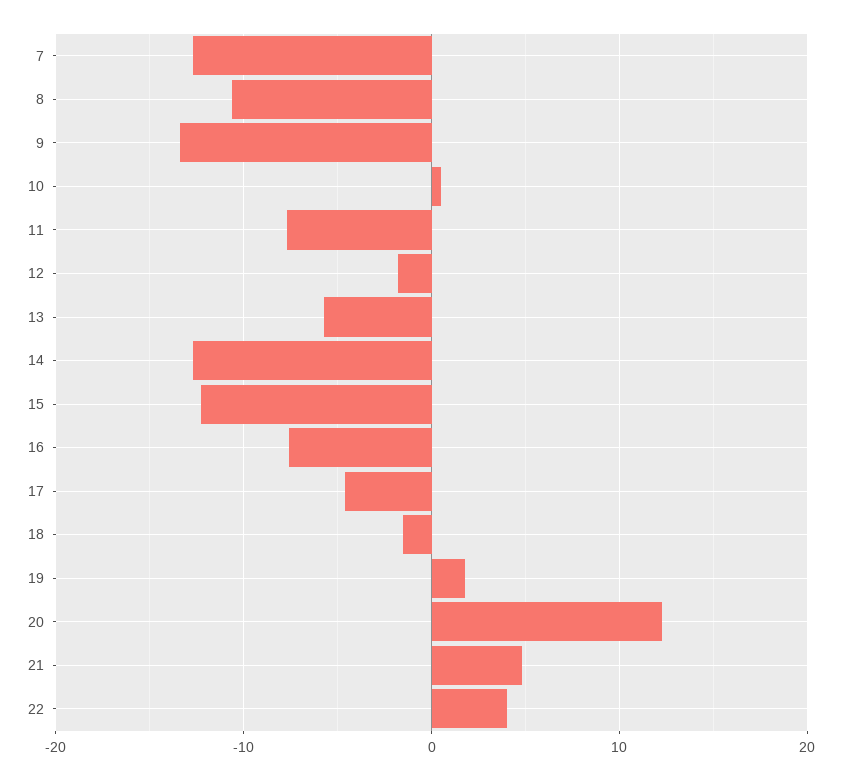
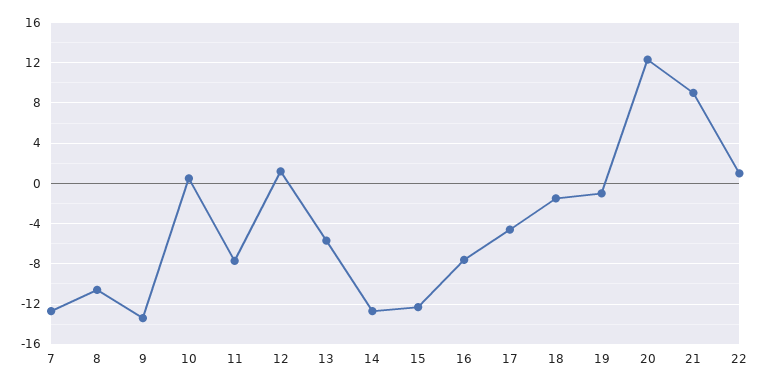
  {
    "7": -13,
    "8": -11,
    "9": -13,
    "10": 1,
    "11": -8,
-   "12": -2,
+   "12": 1,
    "13": -6,
    "14": -13,
    "15": -12,
    "16": -8,
    "17": -5,
    "18": -2,
-   "19": 2,
+   "19": -1,
    "20": 12,
-   "21": 5,
+   "21": 9,
-   "22": 4
+   "22": 1
  }

